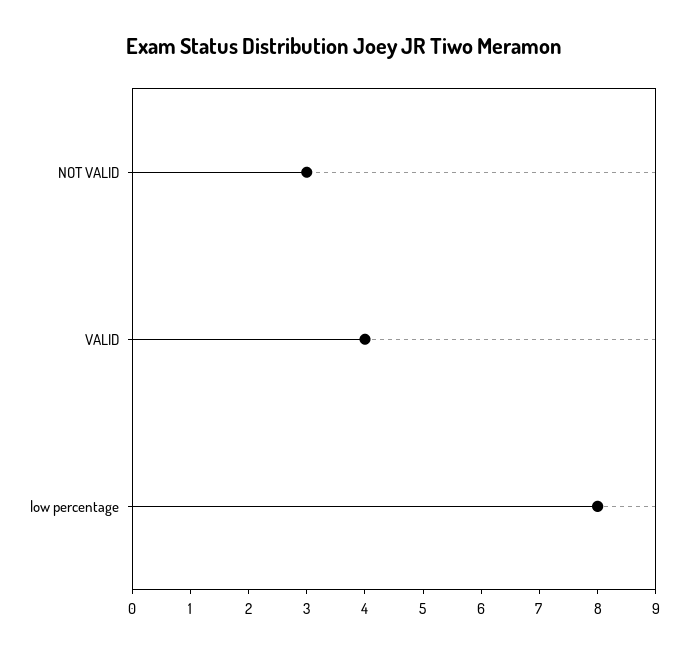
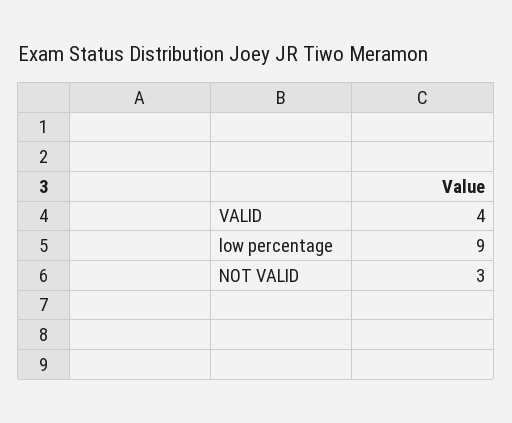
  {
    "NOT VALID": 3,
    "VALID": 4,
-   "low percentage": 8
+   "low percentage": 9
  }

